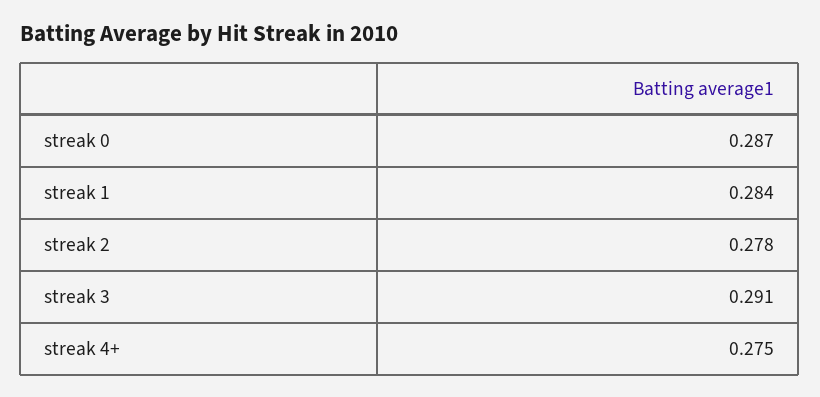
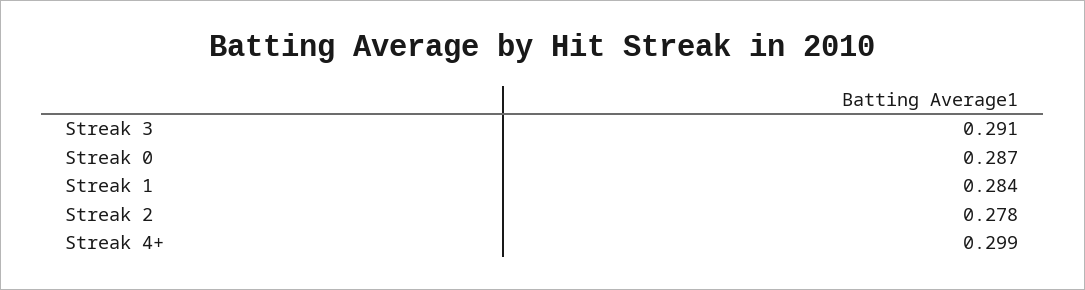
  {
    "streak 0": 0.287,
    "streak 1": 0.284,
    "streak 2": 0.278,
    "streak 3": 0.291,
-   "streak 4+": 0.275
+   "streak 4+": 0.299
  }

